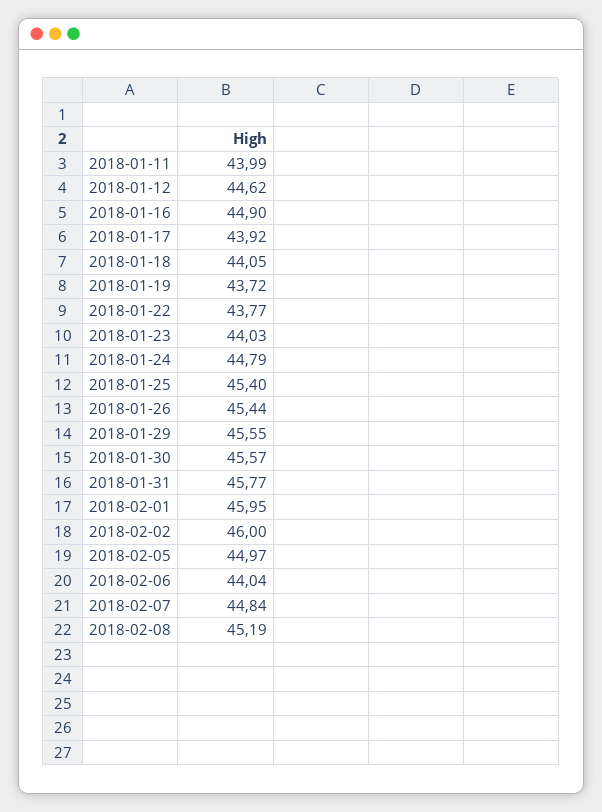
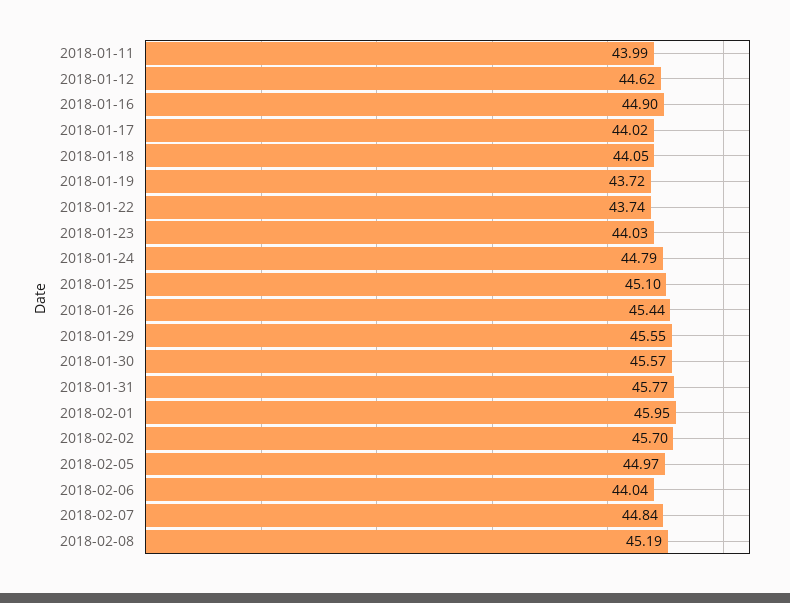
  {
    "2018-01-11": 43.99,
    "2018-01-12": 44.62,
    "2018-01-16": 44.9,
-   "2018-01-17": 43.92,
+   "2018-01-17": 44.02,
    "2018-01-18": 44.05,
    "2018-01-19": 43.72,
-   "2018-01-22": 43.77,
+   "2018-01-22": 43.74,
    "2018-01-23": 44.03,
    "2018-01-24": 44.79,
-   "2018-01-25": 45.4,
+   "2018-01-25": 45.1,
    "2018-01-26": 45.44,
    "2018-01-29": 45.55,
    "2018-01-30": 45.57,
    "2018-01-31": 45.77,
    "2018-02-01": 45.95,
-   "2018-02-02": 46,
+   "2018-02-02": 45.7,
    "2018-02-05": 44.97,
    "2018-02-06": 44.04,
    "2018-02-07": 44.84,
    "2018-02-08": 45.19
  }

